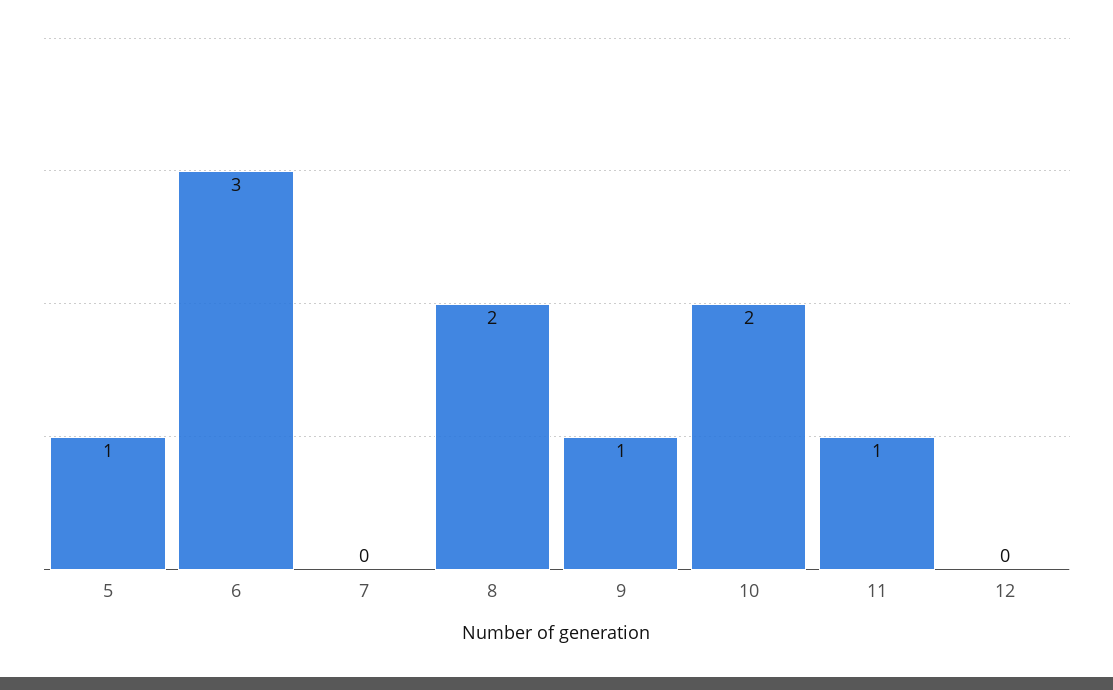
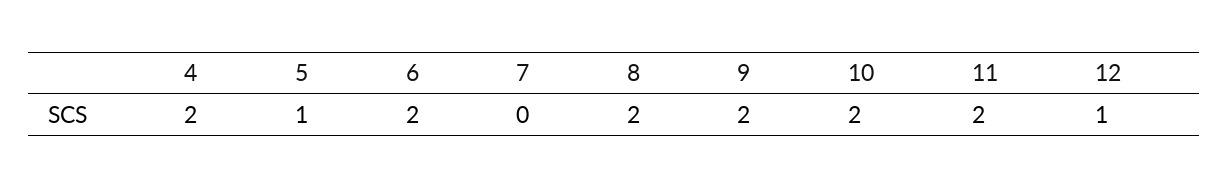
  {
    "5": 1,
-   "6": 3,
+   "6": 2,
    "7": 0,
    "8": 2,
-   "9": 1,
+   "9": 2,
    "10": 2,
-   "11": 1,
+   "11": 2,
-   "12": 0
+   "12": 1,
+   "4": 2
  }

